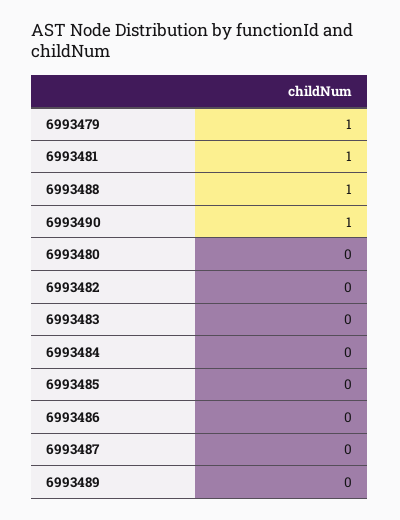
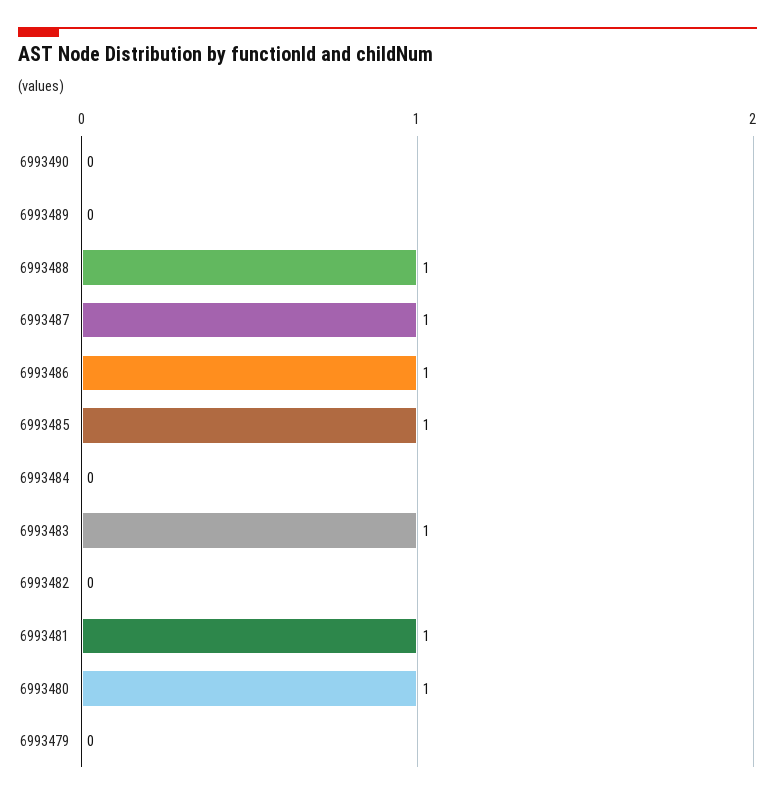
  {
-   "6993479": 1,
+   "6993479": 0,
    "6993481": 1,
    "6993488": 1,
-   "6993490": 1,
+   "6993490": 0,
-   "6993480": 0,
+   "6993480": 1,
    "6993482": 0,
-   "6993483": 0,
+   "6993483": 1,
    "6993484": 0,
-   "6993485": 0,
+   "6993485": 1,
-   "6993486": 0,
+   "6993486": 1,
-   "6993487": 0,
+   "6993487": 1,
    "6993489": 0
  }

